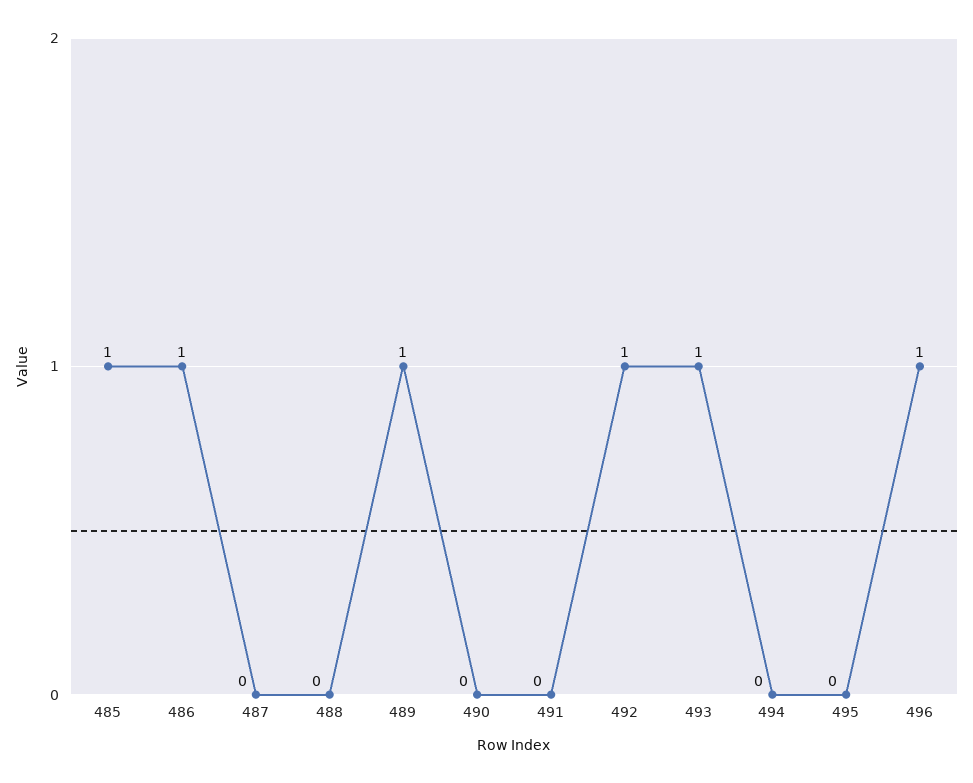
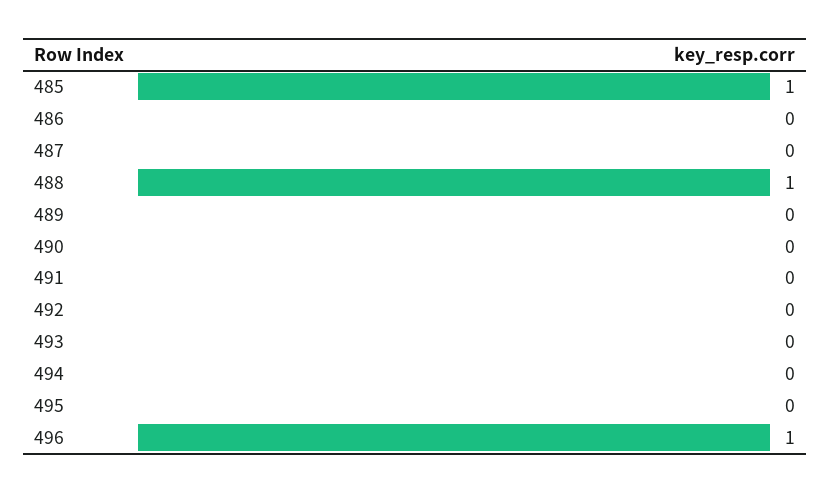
  {
    "485": 1,
-   "486": 1,
+   "486": 0,
    "487": 0,
-   "488": 0,
+   "488": 1,
-   "489": 1,
+   "489": 0,
    "490": 0,
    "491": 0,
-   "492": 1,
+   "492": 0,
-   "493": 1,
+   "493": 0,
    "494": 0,
    "495": 0,
    "496": 1
  }

